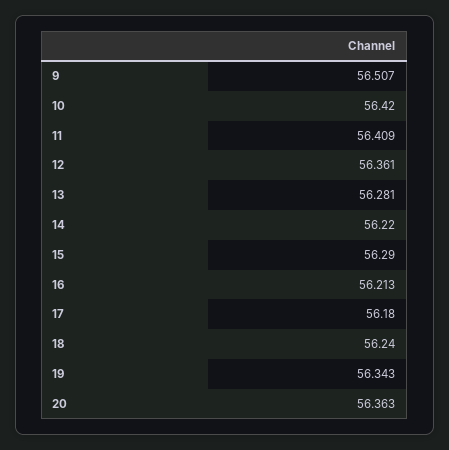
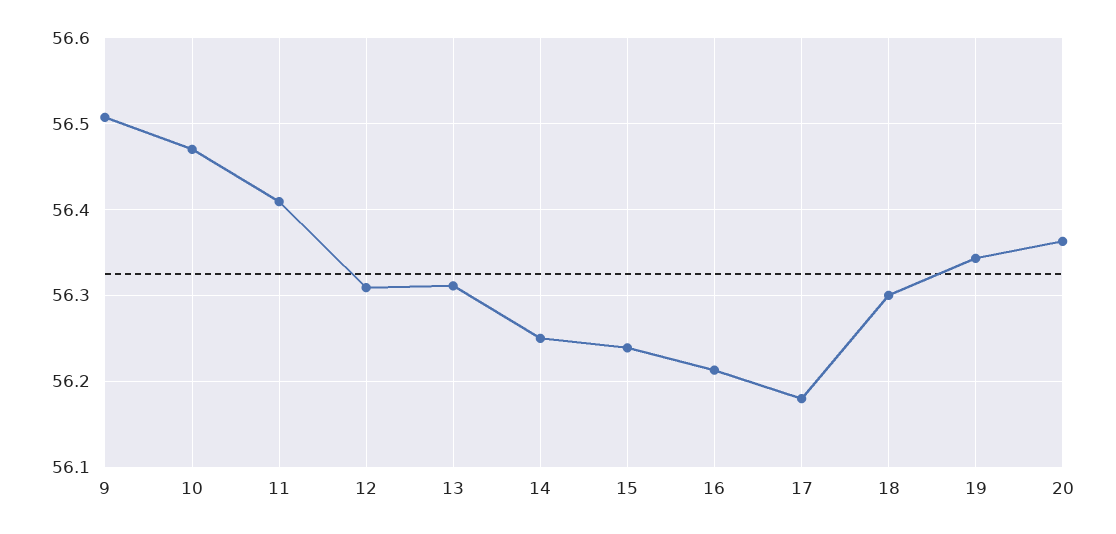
  {
    "9": 56.507,
-   "10": 56.42,
+   "10": 56.47,
    "11": 56.409,
-   "12": 56.361,
+   "12": 56.31,
-   "13": 56.281,
+   "13": 56.31,
-   "14": 56.22,
+   "14": 56.25,
-   "15": 56.29,
+   "15": 56.24,
    "16": 56.213,
    "17": 56.18,
-   "18": 56.24,
+   "18": 56.3,
    "19": 56.343,
    "20": 56.363
  }

